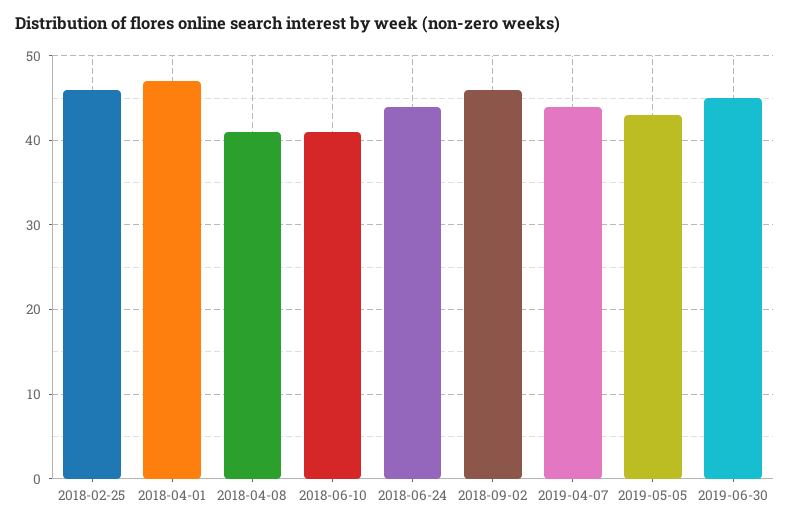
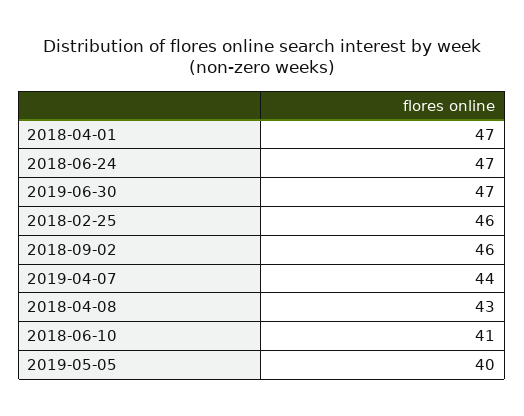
  {
    "2018-02-25": 46,
    "2018-04-01": 47,
-   "2018-04-08": 41,
+   "2018-04-08": 43,
    "2018-06-10": 41,
-   "2018-06-24": 44,
+   "2018-06-24": 47,
    "2018-09-02": 46,
    "2019-04-07": 44,
-   "2019-05-05": 43,
+   "2019-05-05": 40,
-   "2019-06-30": 45
+   "2019-06-30": 47
  }

